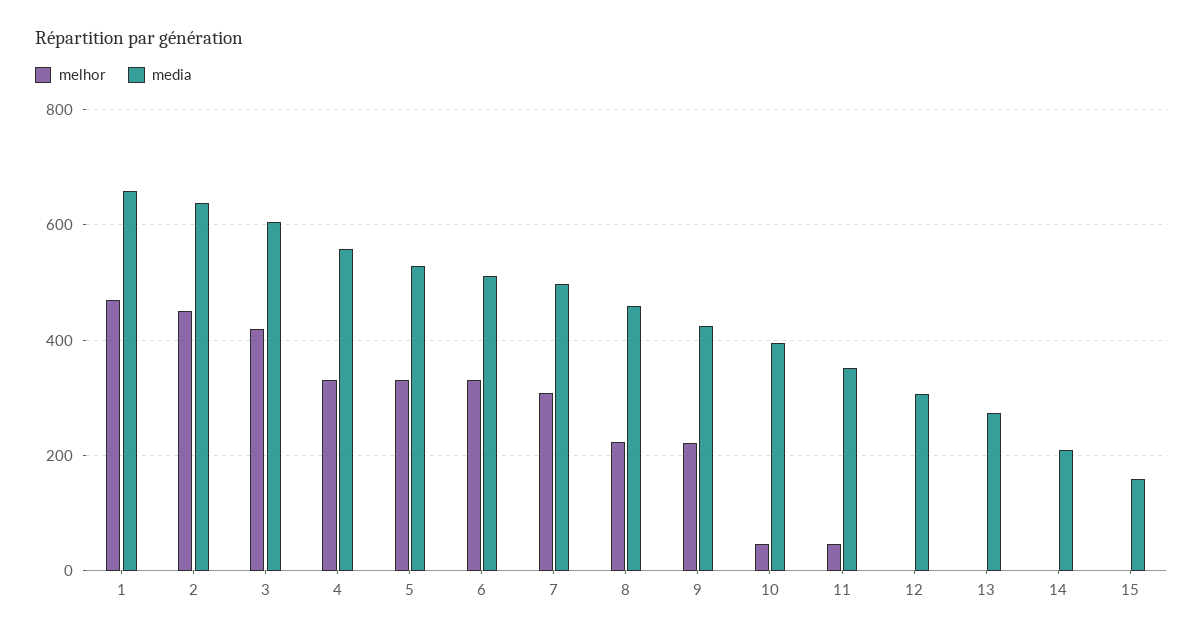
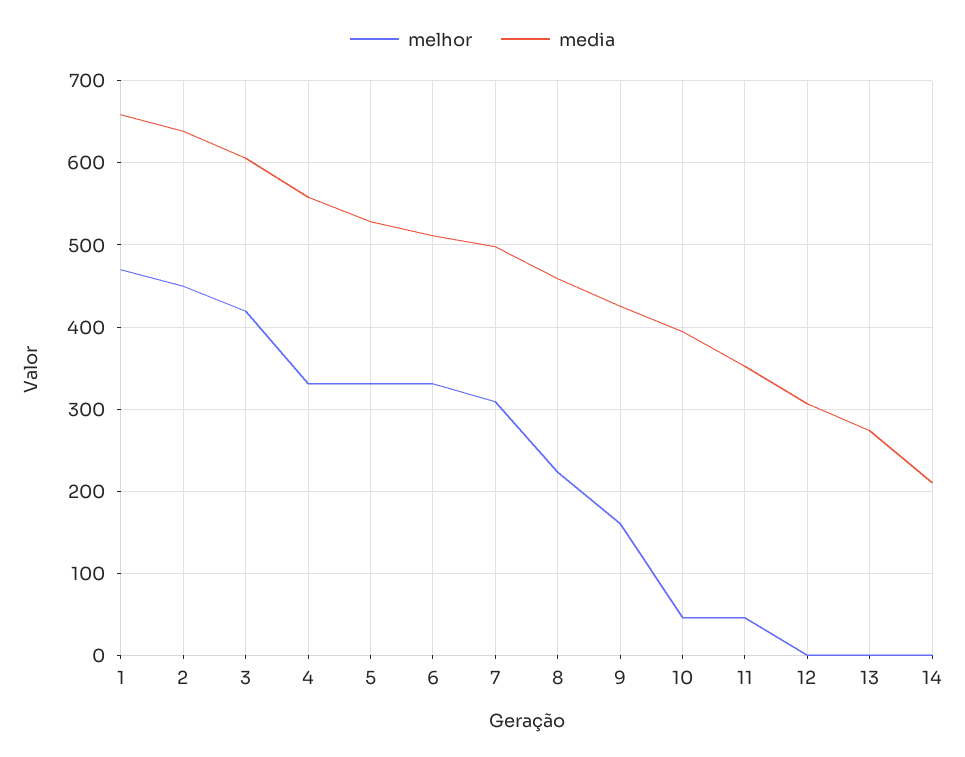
  {
    "melhor": {
      "1": 470,
      "2": 450,
      "3": 420,
      "4": 330,
      "5": 330,
      "6": 330,
      "7": 310,
      "8": 220,
-     "9": 220,
+     "9": 160,
      "10": 50,
      "11": 50,
      "12": 0,
      "13": 0,
-     "14": 0,
+     "14": 0
-     "15": 0
    },
    "media": {
      "1": 660,
      "2": 640,
      "3": 610,
      "4": 560,
      "5": 530,
      "6": 510,
      "7": 500,
      "8": 460,
      "9": 430,
      "10": 390,
      "11": 350,
      "12": 310,
      "13": 270,
-     "14": 210,
+     "14": 210
-     "15": 160
    }
  }

